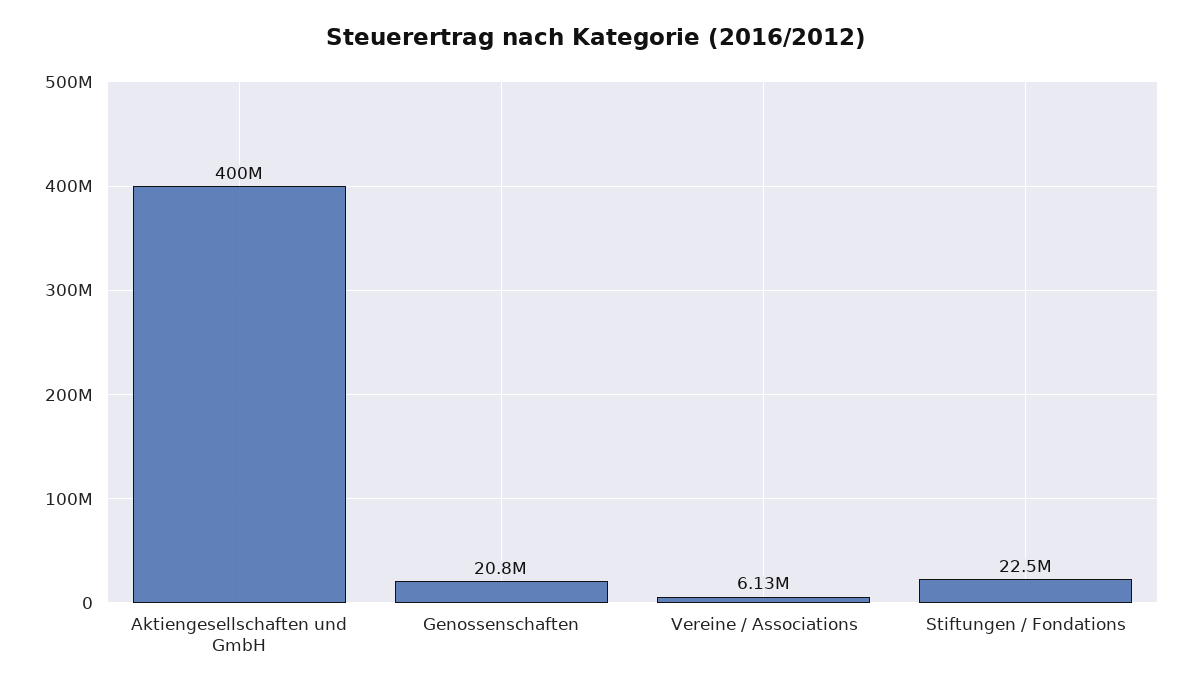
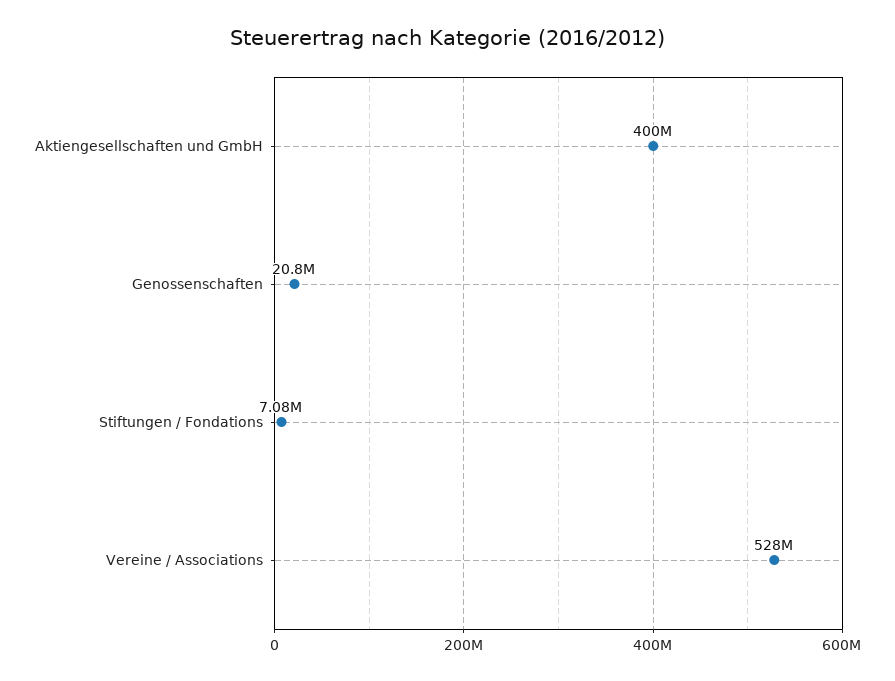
  {
    "Aktiengesellschaften und GmbH": 400000000,
    "Genossenschaften": 20800000,
-   "Vereine / Associations": 6130000,
+   "Vereine / Associations": 528000000,
-   "Stiftungen / Fondations": 22500000
+   "Stiftungen / Fondations": 7080000
  }

